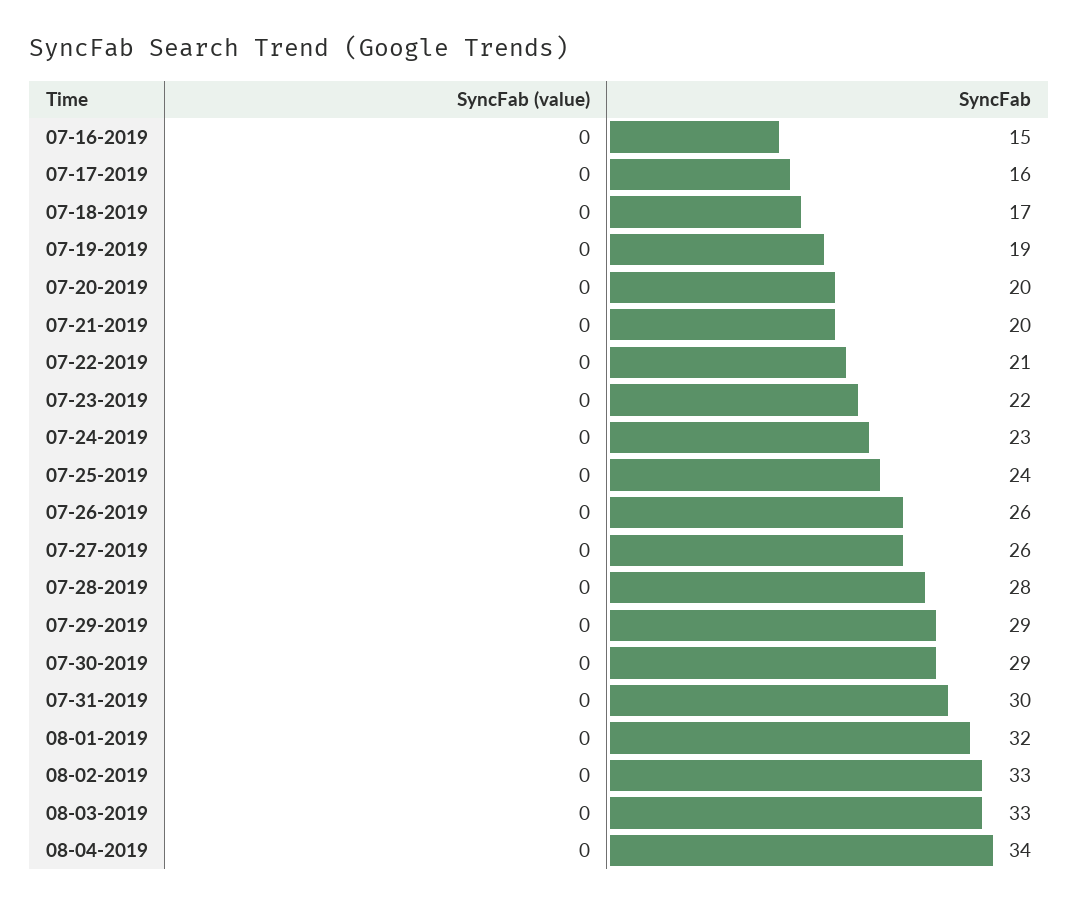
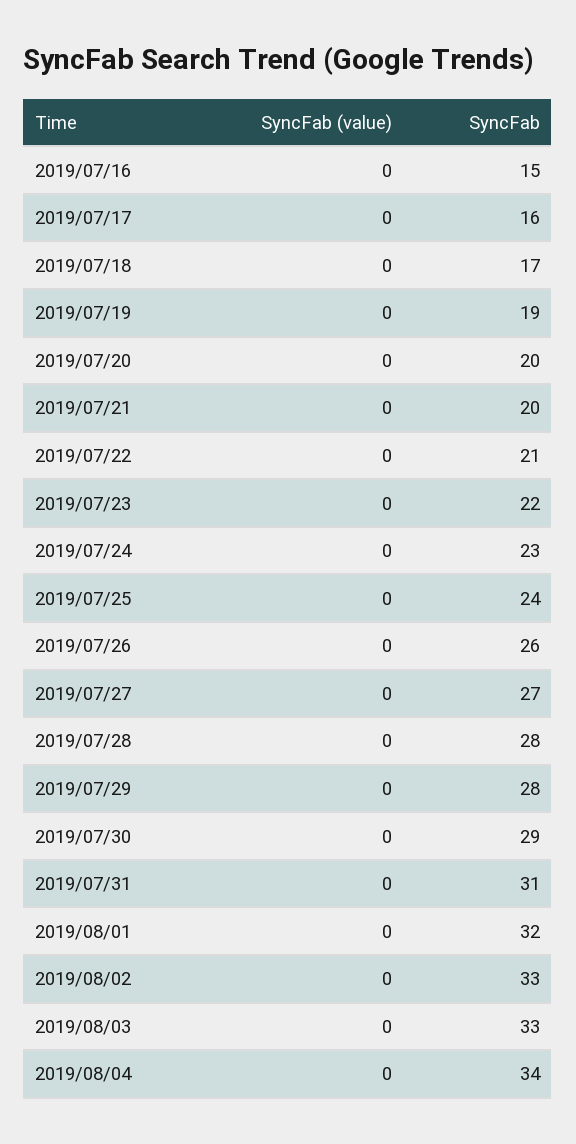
  {
    "SyncFab (value)": {
      "07-16-2019": 0,
      "07-17-2019": 0,
      "07-18-2019": 0,
      "07-19-2019": 0,
      "07-20-2019": 0,
      "07-21-2019": 0,
      "07-22-2019": 0,
      "07-23-2019": 0,
      "07-24-2019": 0,
      "07-25-2019": 0,
      "07-26-2019": 0,
      "07-27-2019": 0,
      "07-28-2019": 0,
      "07-29-2019": 0,
      "07-30-2019": 0,
      "07-31-2019": 0,
      "08-01-2019": 0,
      "08-02-2019": 0,
      "08-03-2019": 0,
      "08-04-2019": 0
    },
    "SyncFab": {
      "07-16-2019": 15,
      "07-17-2019": 16,
      "07-18-2019": 17,
      "07-19-2019": 19,
      "07-20-2019": 20,
      "07-21-2019": 20,
      "07-22-2019": 21,
      "07-23-2019": 22,
      "07-24-2019": 23,
      "07-25-2019": 24,
      "07-26-2019": 26,
-     "07-27-2019": 26,
+     "07-27-2019": 27,
      "07-28-2019": 28,
-     "07-29-2019": 29,
+     "07-29-2019": 28,
      "07-30-2019": 29,
-     "07-31-2019": 30,
+     "07-31-2019": 31,
      "08-01-2019": 32,
      "08-02-2019": 33,
      "08-03-2019": 33,
      "08-04-2019": 34
    }
  }

